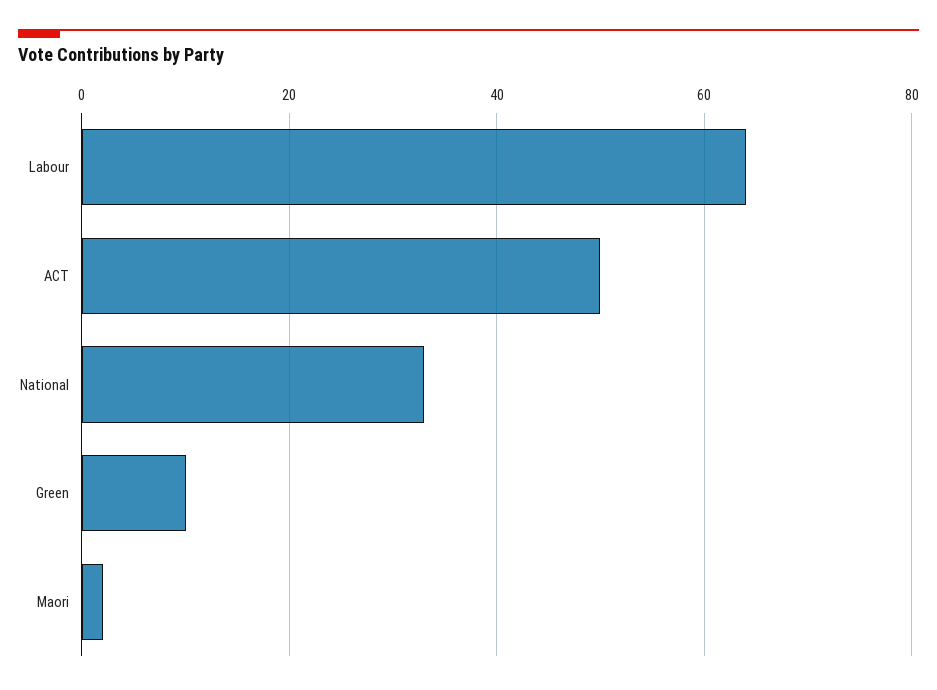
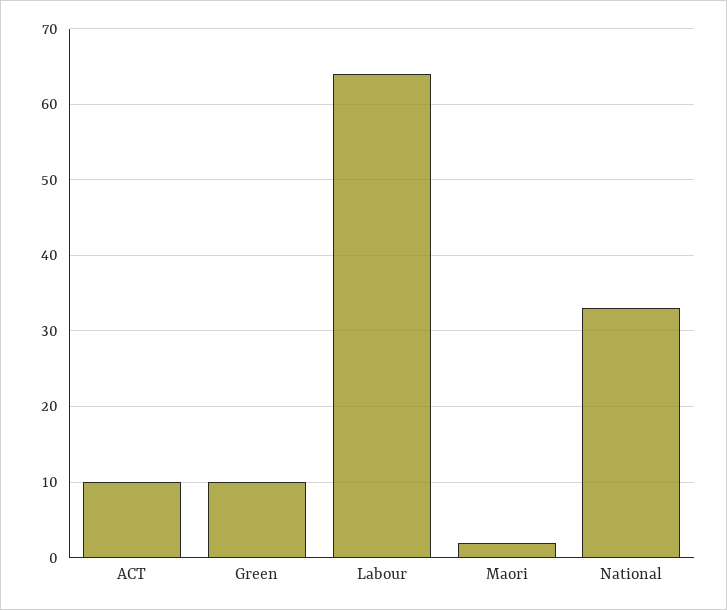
  {
    "Labour": 64,
-   "ACT": 50,
+   "ACT": 10,
    "National": 33,
    "Green": 10,
    "Maori": 2
  }

